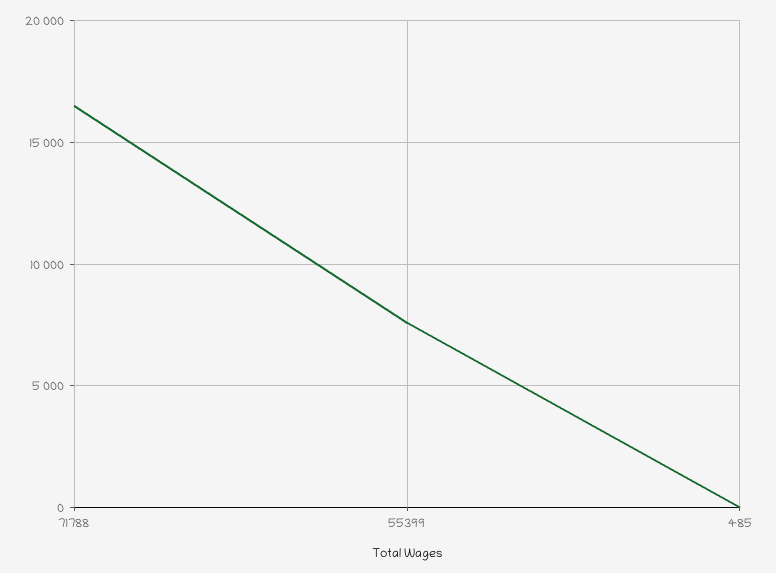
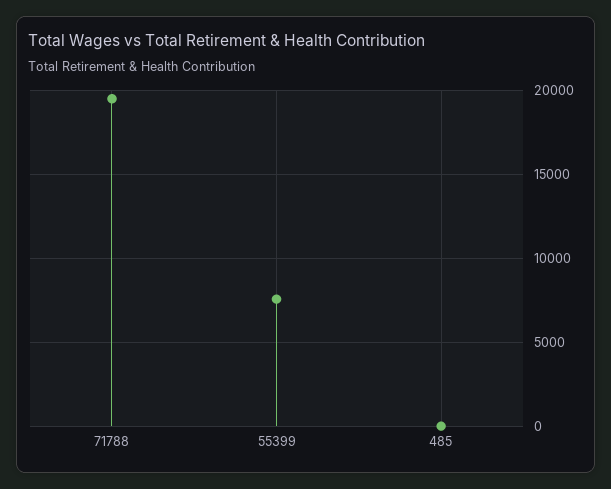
  {
-   "71788": 16500,
+   "71788": 19500,
    "55399": 7500,
    "485": 0
  }

